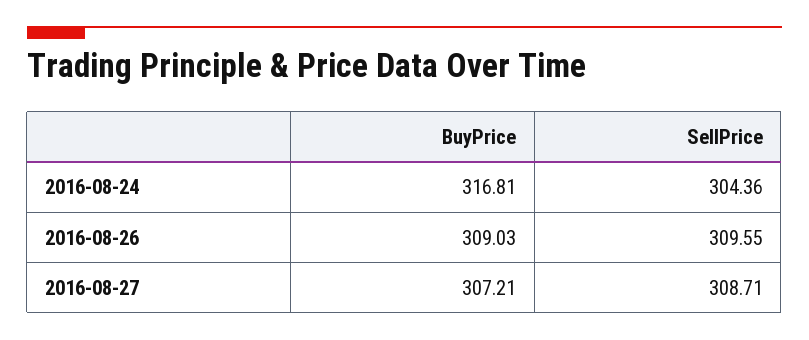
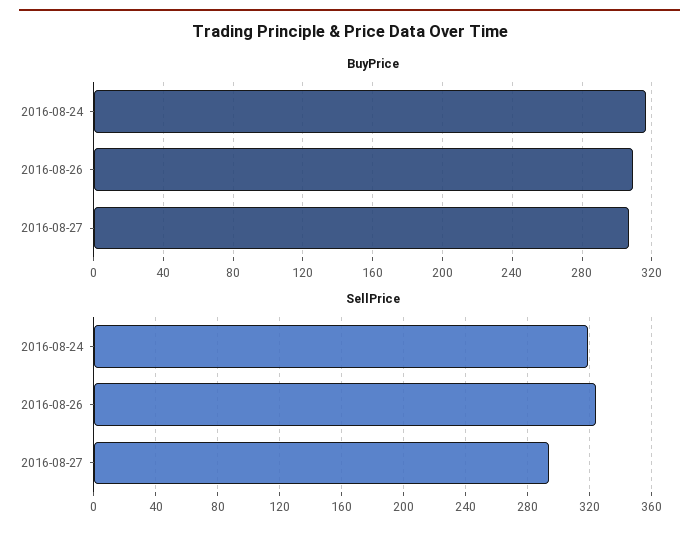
  {
    "BuyPrice": {
      "2016-08-24": 316.81,
      "2016-08-26": 309.03,
      "2016-08-27": 307.21
    },
    "SellPrice": {
-     "2016-08-24": 304.36,
+     "2016-08-24": 320,
-     "2016-08-26": 309.55,
+     "2016-08-26": 325,
-     "2016-08-27": 308.71
+     "2016-08-27": 295
    }
  }

